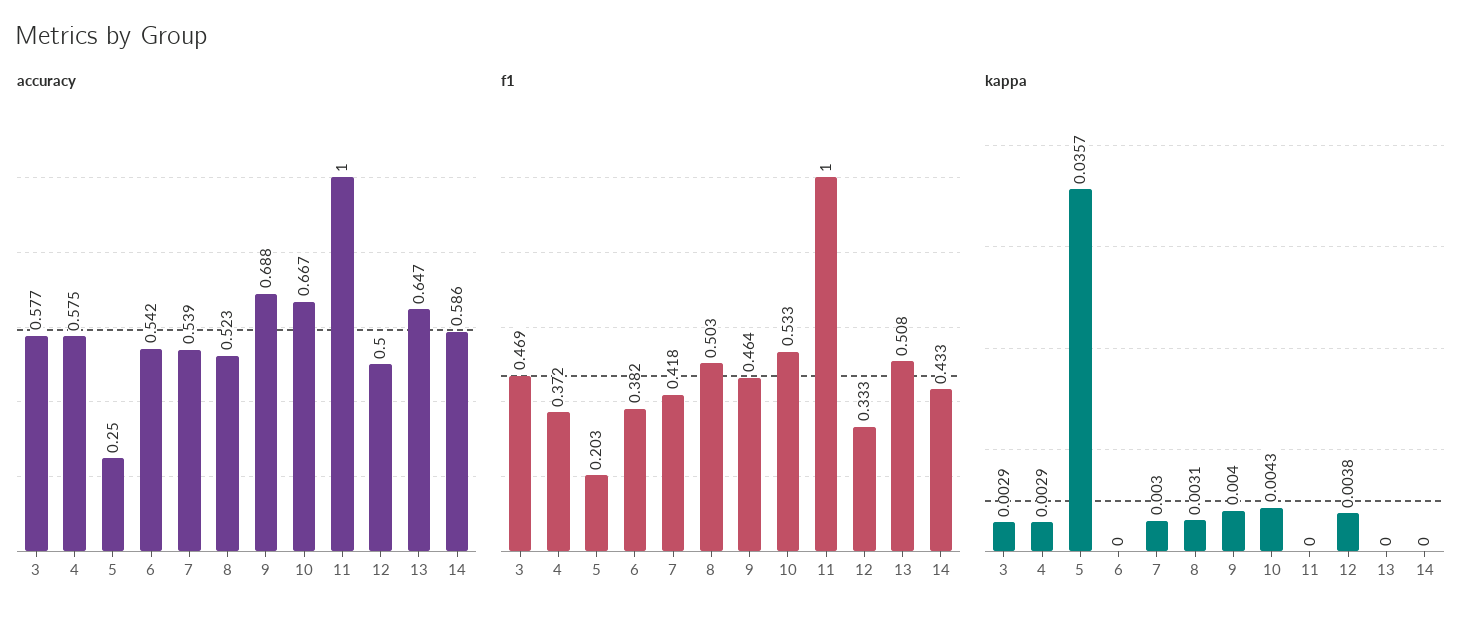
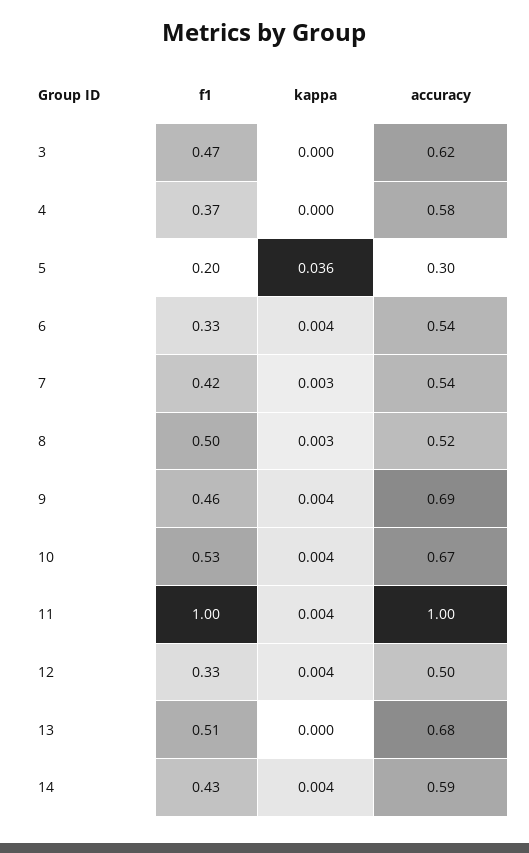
  {
    "accuracy": {
-     "3": 0.577,
+     "3": 0.62,
      "4": 0.575,
-     "5": 0.25,
+     "5": 0.3,
      "6": 0.542,
      "7": 0.539,
      "8": 0.523,
      "9": 0.688,
      "10": 0.667,
      "11": 1,
      "12": 0.5,
-     "13": 0.647,
+     "13": 0.68,
      "14": 0.586
    },
    "f1": {
      "3": 0.469,
      "4": 0.372,
      "5": 0.203,
-     "6": 0.382,
+     "6": 0.33,
      "7": 0.418,
      "8": 0.503,
      "9": 0.464,
      "10": 0.533,
      "11": 1,
      "12": 0.333,
      "13": 0.508,
      "14": 0.433
    },
    "kappa": {
-     "3": 0.0029,
+     "3": 0,
-     "4": 0.0029,
+     "4": 0,
      "5": 0.0357,
-     "6": 0,
+     "6": 0.004,
      "7": 0.003,
      "8": 0.0031,
      "9": 0.004,
      "10": 0.0043,
-     "11": 0,
+     "11": 0.004,
      "12": 0.0038,
      "13": 0,
-     "14": 0
+     "14": 0.004
    }
  }

